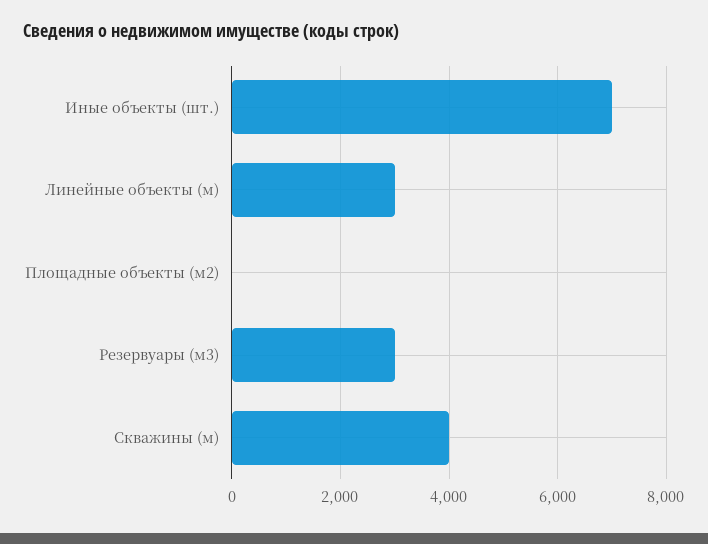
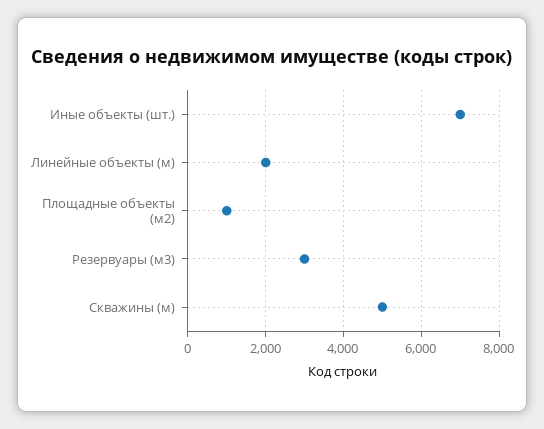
  {
    "Иные объекты (шт.)": 7000,
-   "Линейные объекты (м)": 3000,
+   "Линейные объекты (м)": 2000,
-   "Площадные объекты (м2)": 0,
+   "Площадные объекты (м2)": 1000,
    "Резервуары (м3)": 3000,
-   "Скважины (м)": 4000
+   "Скважины (м)": 5000
  }

